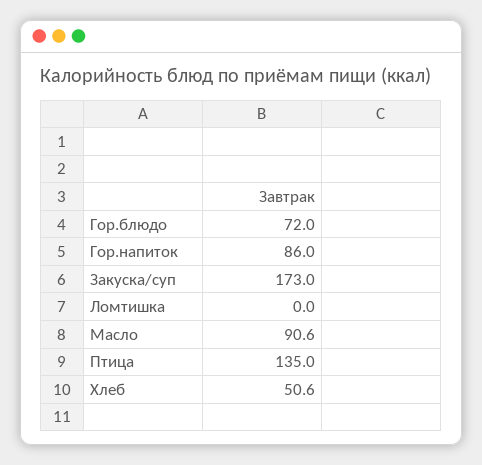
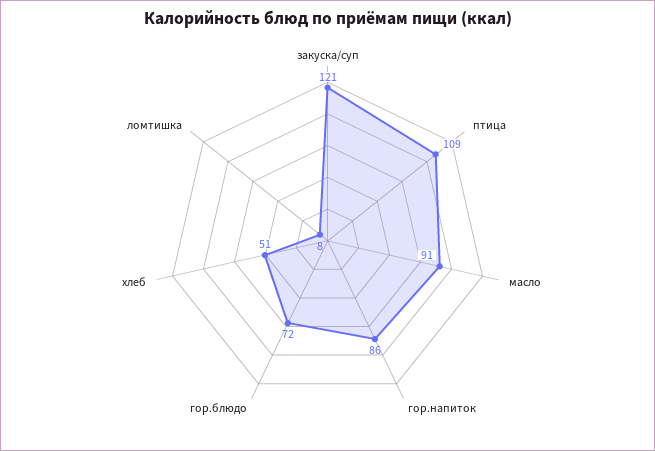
  {
    "Гор.блюдо": 72,
    "Гор.напиток": 86,
-   "Закуска/суп": 173,
+   "Закуска/суп": 121,
-   "Ломтишка": 0,
+   "Ломтишка": 8,
    "Масло": 90.6,
-   "Птица": 135,
+   "Птица": 109,
    "Хлеб": 50.6
  }

